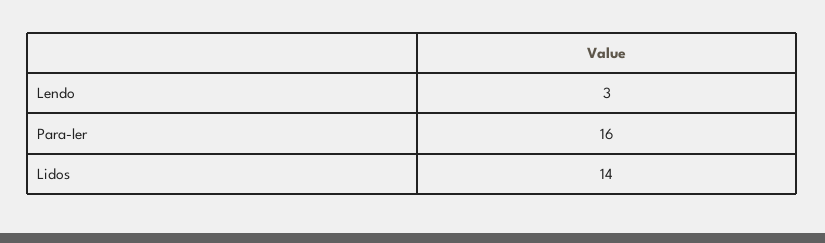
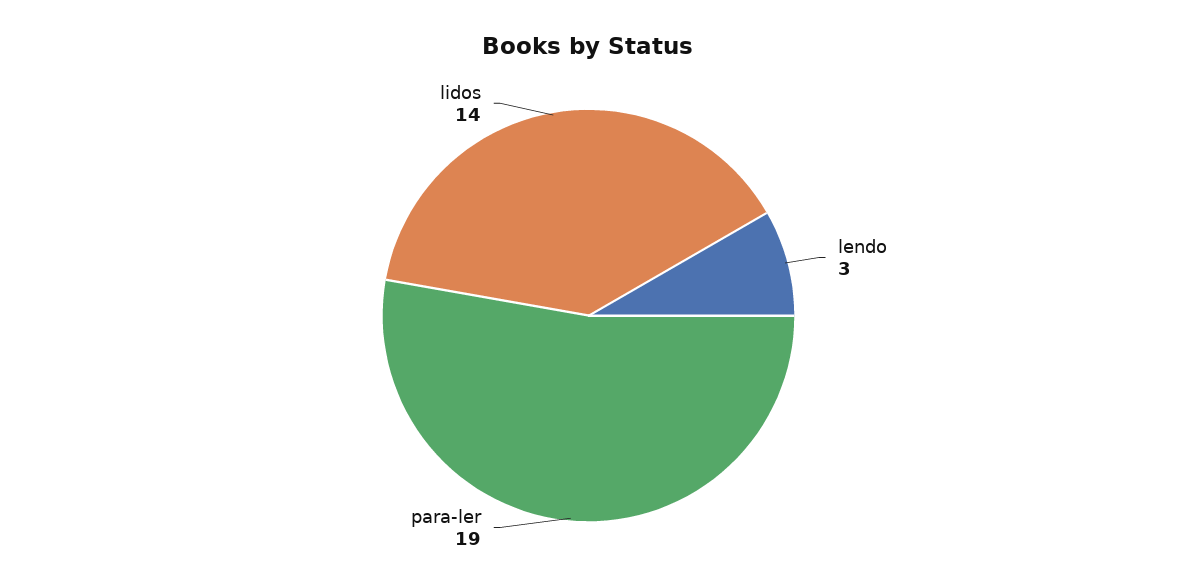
  {
    "Lendo": 3,
-   "Para-ler": 16,
+   "Para-ler": 19,
    "Lidos": 14
  }

